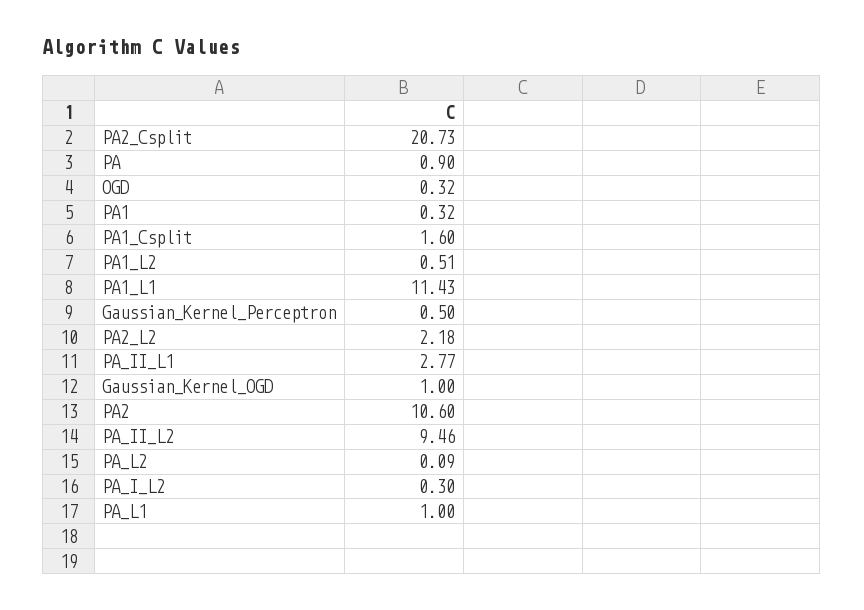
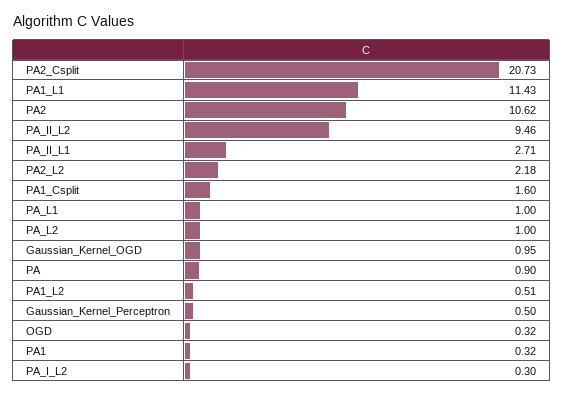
  {
    "PA2_Csplit": 20.73,
    "PA": 0.9,
    "OGD": 0.32,
    "PA1": 0.32,
    "PA1_Csplit": 1.6,
    "PA1_L2": 0.51,
    "PA1_L1": 11.43,
    "Gaussian_Kernel_Perceptron": 0.5,
    "PA2_L2": 2.18,
-   "PA_II_L1": 2.77,
+   "PA_II_L1": 2.71,
-   "Gaussian_Kernel_OGD": 1,
+   "Gaussian_Kernel_OGD": 0.95,
-   "PA2": 10.6,
+   "PA2": 10.62,
    "PA_II_L2": 9.46,
-   "PA_L2": 0.09,
+   "PA_L2": 1,
    "PA_I_L2": 0.3,
    "PA_L1": 1
  }

